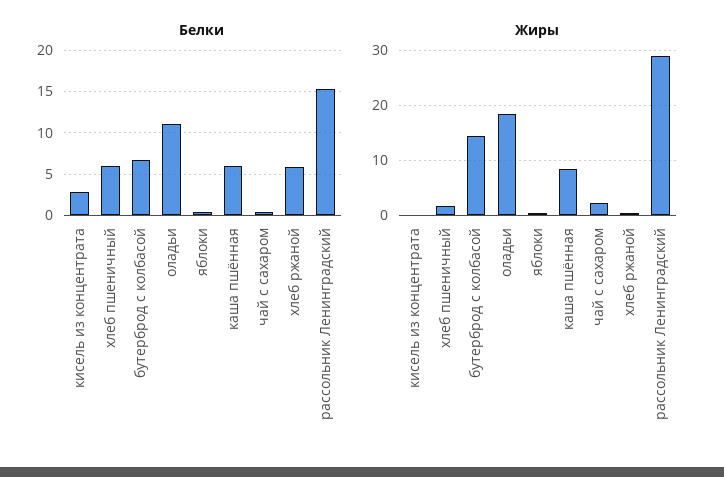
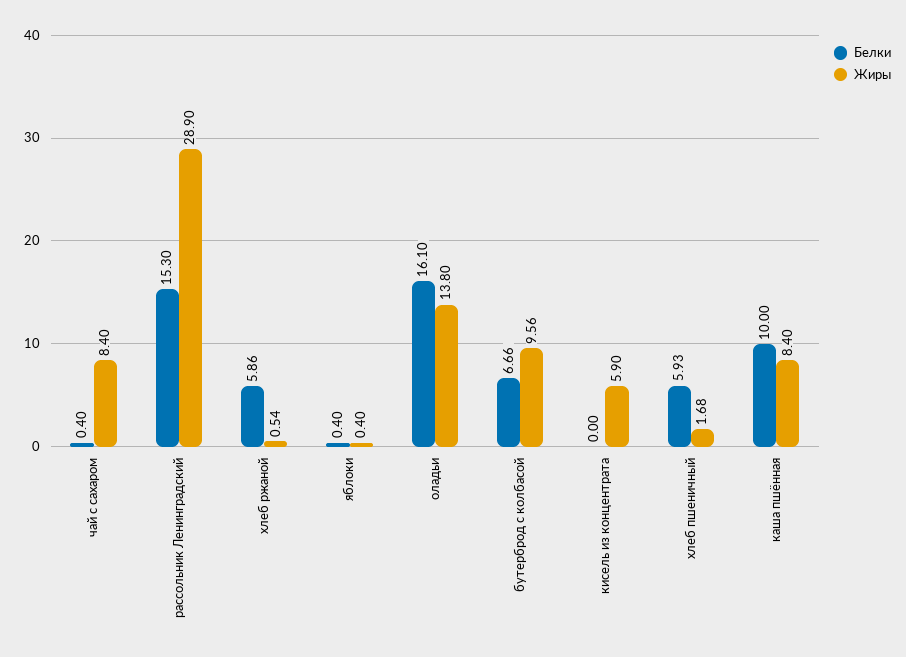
  {
    "Белки": {
-     "кисель из концентрата": 3,
+     "кисель из концентрата": 0,
      "хлеб пшеничный": 5.93,
      "бутерброд с колбасой": 6.66,
-     "оладьи": 11,
+     "оладьи": 16.1,
      "яблоки": 0.4,
-     "каша пшённая": 6,
+     "каша пшённая": 10,
      "чай с сахаром": 0.4,
      "хлеб ржаной": 5.86,
      "рассольник Ленинградский": 15.3
    },
    "Жиры": {
-     "кисель из концентрата": 0,
+     "кисель из концентрата": 5.9,
      "хлеб пшеничный": 1.68,
-     "бутерброд с колбасой": 14,
+     "бутерброд с колбасой": 9.56,
-     "оладьи": 18,
+     "оладьи": 13.8,
      "яблоки": 0.4,
      "каша пшённая": 8.4,
-     "чай с сахаром": 2,
+     "чай с сахаром": 8.4,
      "хлеб ржаной": 0.54,
      "рассольник Ленинградский": 28.9
    }
  }

